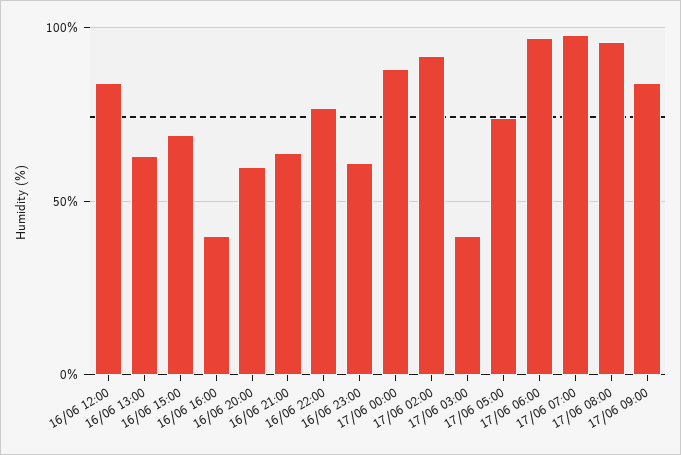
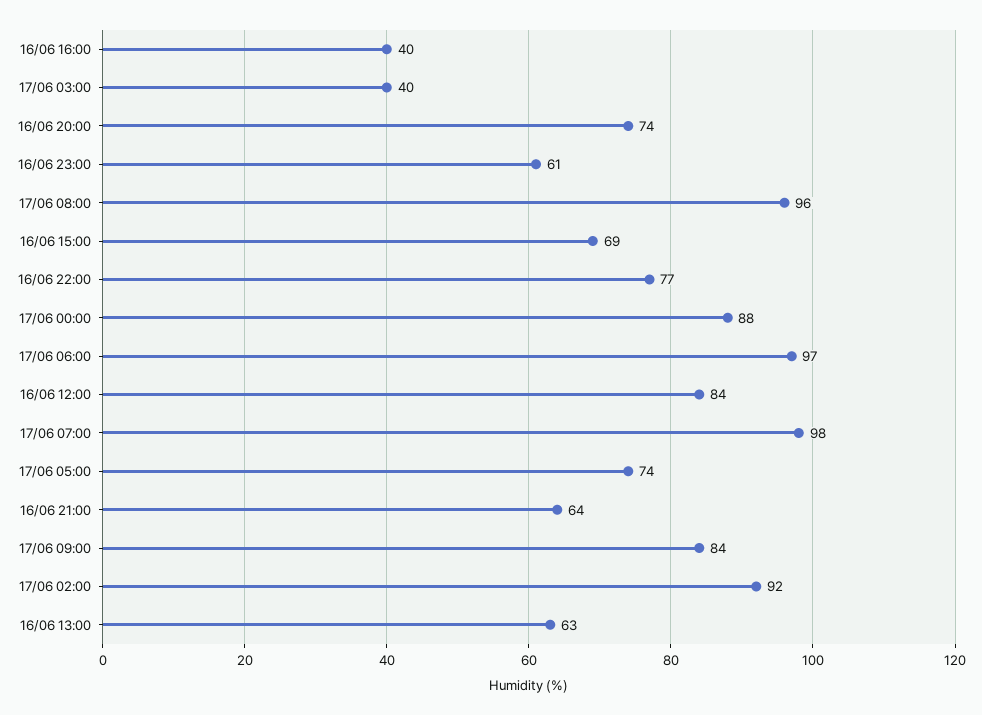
  {
    "16/06 12:00": 84,
    "16/06 13:00": 63,
    "16/06 15:00": 69,
    "16/06 16:00": 40,
-   "16/06 20:00": 60,
+   "16/06 20:00": 74,
    "16/06 21:00": 64,
    "16/06 22:00": 77,
    "16/06 23:00": 61,
    "17/06 00:00": 88,
    "17/06 02:00": 92,
    "17/06 03:00": 40,
    "17/06 05:00": 74,
    "17/06 06:00": 97,
    "17/06 07:00": 98,
    "17/06 08:00": 96,
    "17/06 09:00": 84
  }

